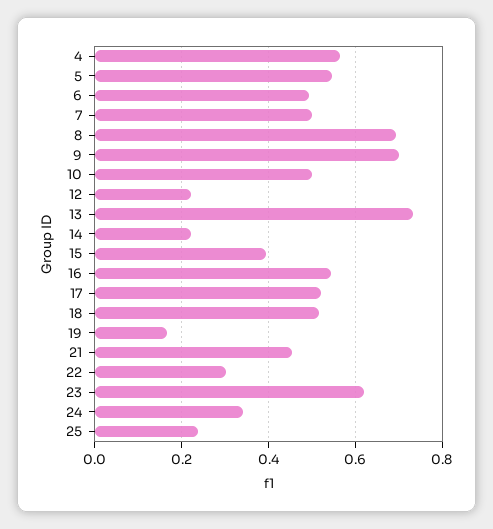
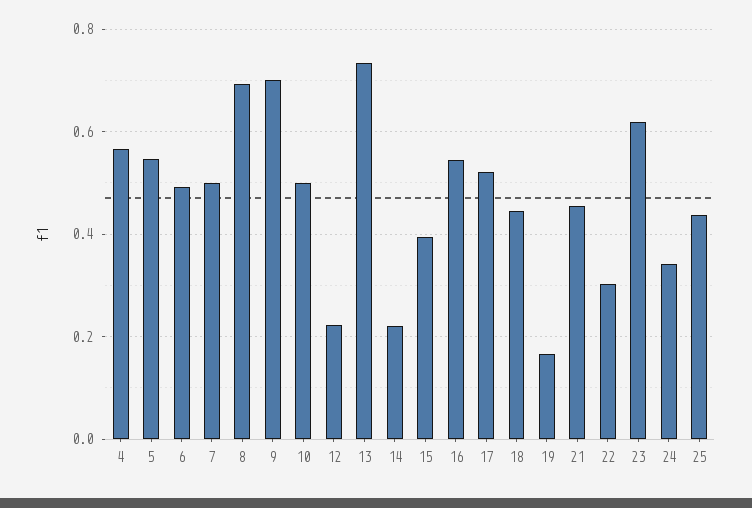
  {
    "4": 0.56,
    "5": 0.54,
    "6": 0.5,
    "7": 0.5,
    "8": 0.7,
    "9": 0.7,
    "10": 0.5,
    "12": 0.22,
    "13": 0.74,
    "14": 0.22,
    "15": 0.4,
    "16": 0.54,
    "17": 0.52,
-   "18": 0.52,
+   "18": 0.44,
    "19": 0.16,
    "21": 0.46,
    "22": 0.3,
    "23": 0.62,
    "24": 0.34,
-   "25": 0.24
+   "25": 0.44
  }

